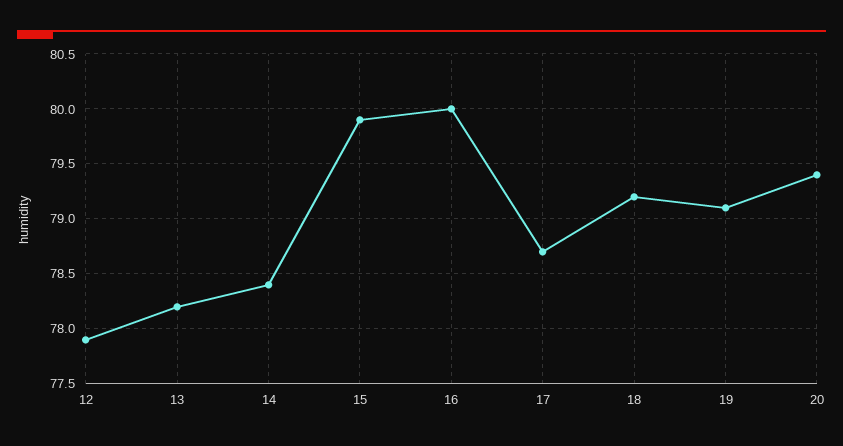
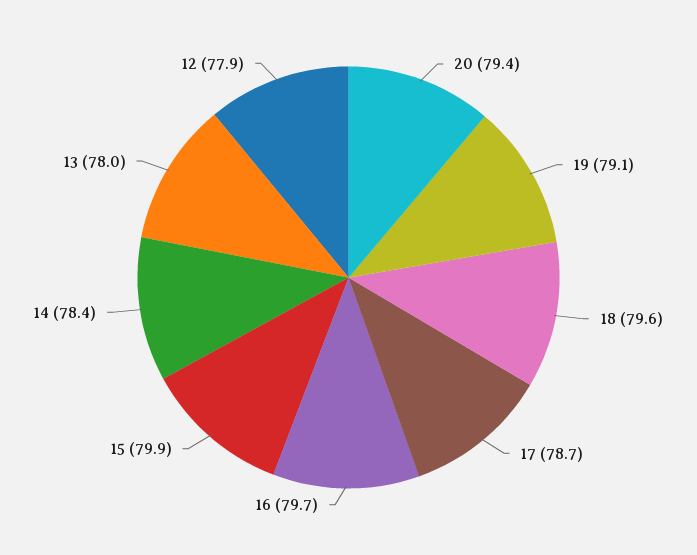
  {
    "12": 77.9,
-   "13": 78.2,
+   "13": 78,
    "14": 78.4,
    "15": 79.9,
-   "16": 80,
+   "16": 79.7,
    "17": 78.7,
-   "18": 79.2,
+   "18": 79.6,
    "19": 79.1,
    "20": 79.4
  }

